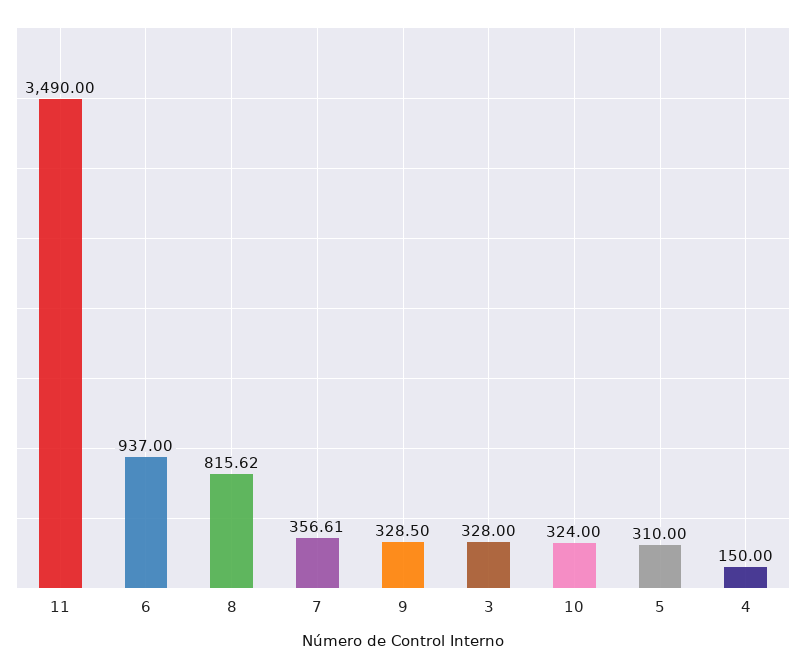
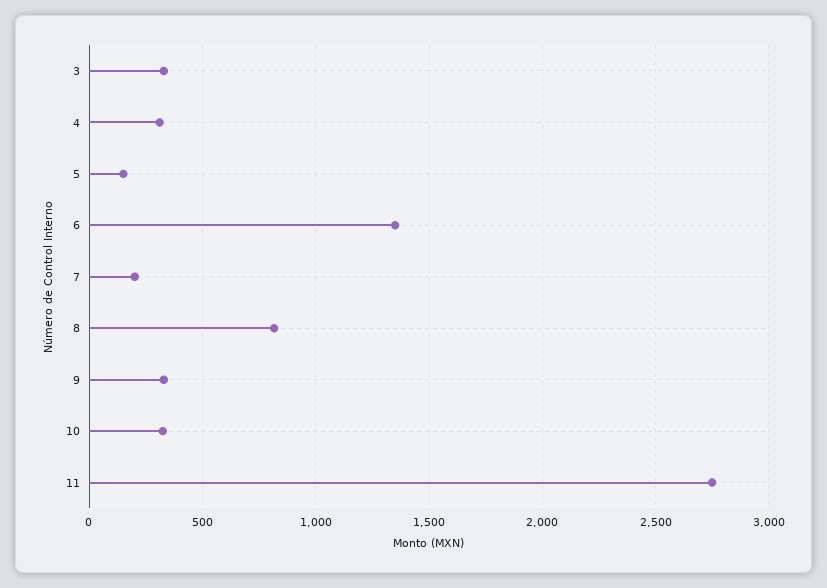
  {
-   "11": 3490,
+   "11": 2750,
-   "6": 937,
+   "6": 1350,
    "8": 815.62,
-   "7": 356.61,
+   "7": 200,
    "9": 328.5,
    "3": 328,
    "10": 324,
-   "5": 310,
+   "5": 150,
-   "4": 150
+   "4": 300
  }

